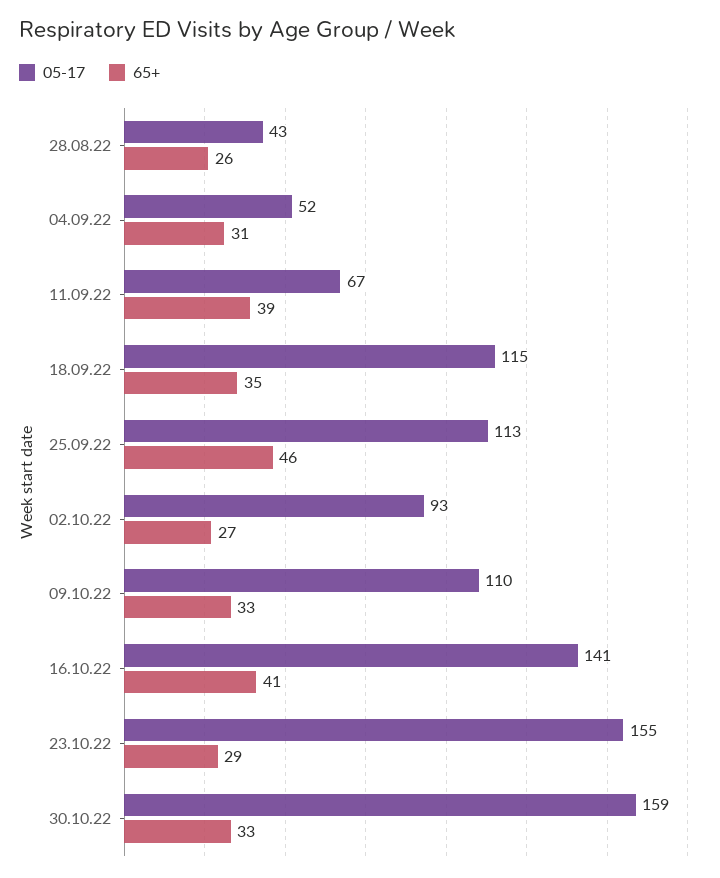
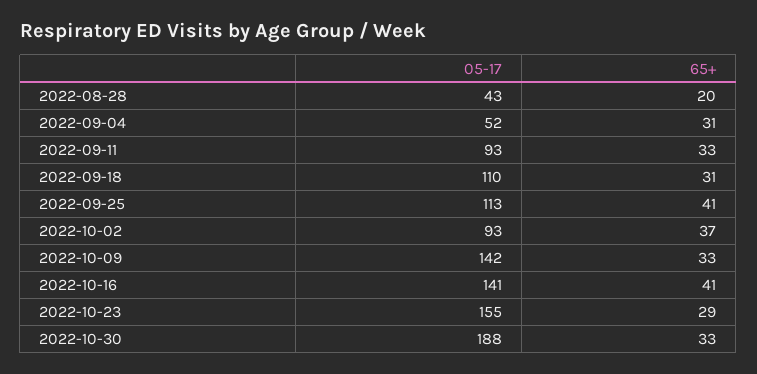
  {
    "05-17": {
      "28.08.22": 43,
      "04.09.22": 52,
-     "11.09.22": 67,
+     "11.09.22": 93,
-     "18.09.22": 115,
+     "18.09.22": 110,
      "25.09.22": 113,
      "02.10.22": 93,
-     "09.10.22": 110,
+     "09.10.22": 142,
      "16.10.22": 141,
      "23.10.22": 155,
-     "30.10.22": 159
+     "30.10.22": 188
    },
    "65+": {
-     "28.08.22": 26,
+     "28.08.22": 20,
      "04.09.22": 31,
-     "11.09.22": 39,
+     "11.09.22": 33,
-     "18.09.22": 35,
+     "18.09.22": 31,
-     "25.09.22": 46,
+     "25.09.22": 41,
-     "02.10.22": 27,
+     "02.10.22": 37,
      "09.10.22": 33,
      "16.10.22": 41,
      "23.10.22": 29,
      "30.10.22": 33
    }
  }

